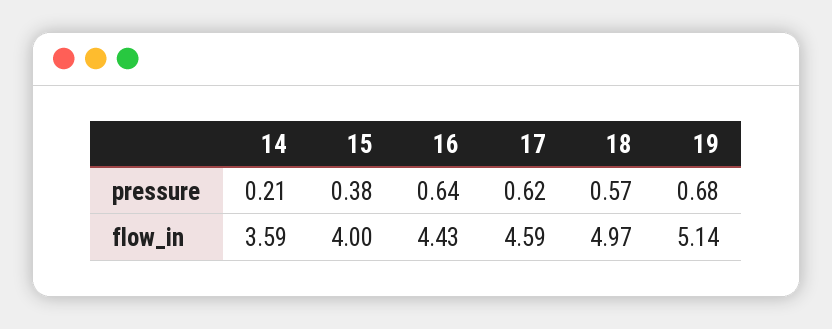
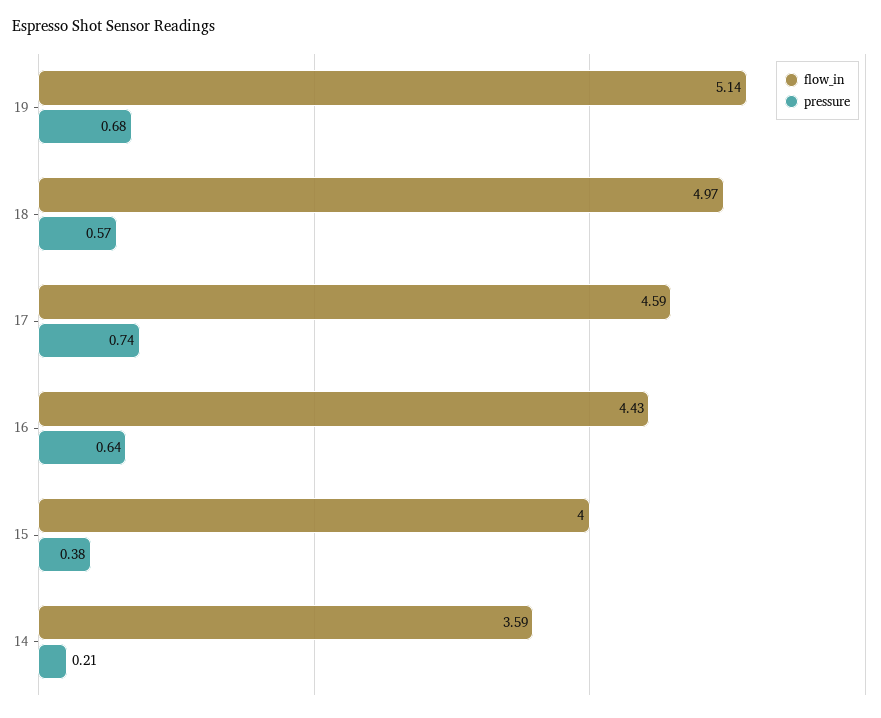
  {
    "pressure": {
      "14": 0.21,
      "15": 0.38,
      "16": 0.64,
-     "17": 0.62,
+     "17": 0.74,
      "18": 0.57,
      "19": 0.68
    },
    "flow_in": {
      "14": 3.59,
      "15": 4,
      "16": 4.43,
      "17": 4.59,
      "18": 4.97,
      "19": 5.14
    }
  }

